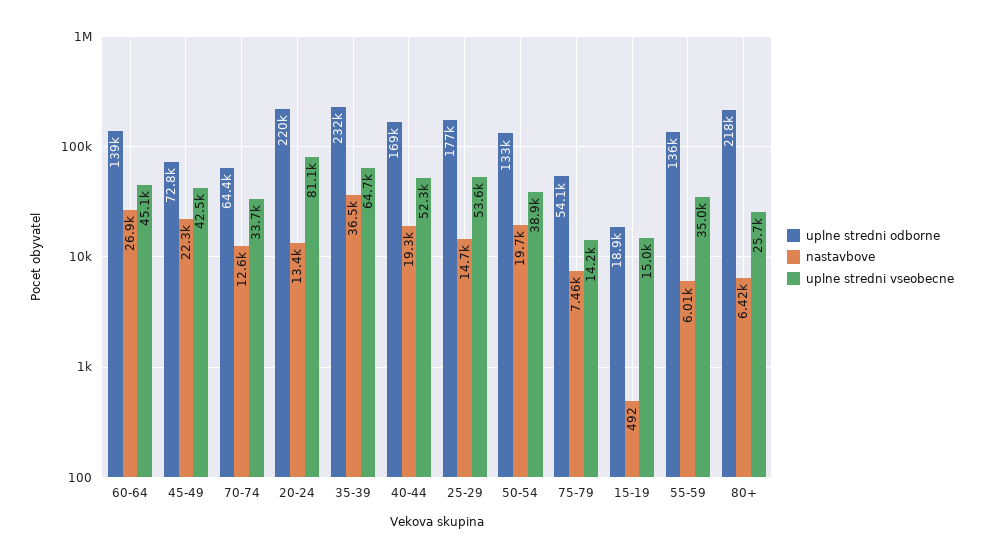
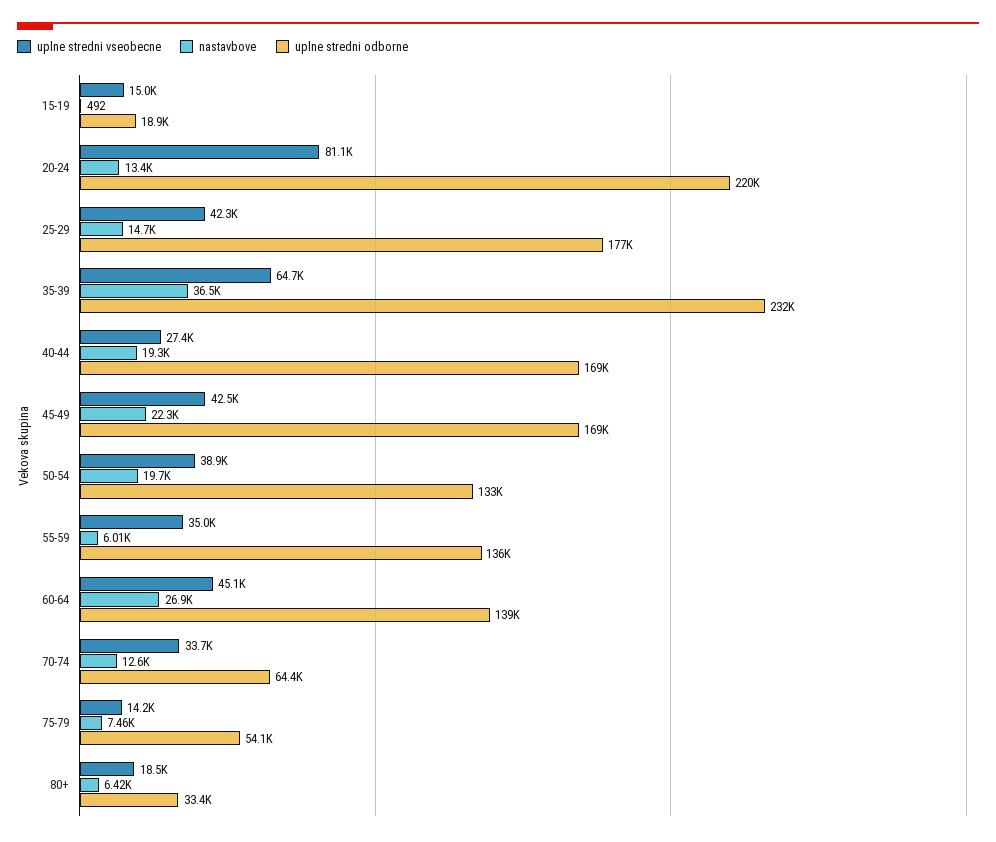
  {
    "uplne stredni odborne": {
      "60-64": 139000,
-     "45-49": 72800,
+     "45-49": 169000,
      "70-74": 64400,
      "20-24": 220000,
      "35-39": 232000,
      "40-44": 169000,
      "25-29": 177000,
      "50-54": 133000,
      "75-79": 54100,
      "15-19": 18900,
      "55-59": 136000,
-     "80+": 218000
+     "80+": 33400
    },
    "nastavbove": {
      "60-64": 26900,
      "45-49": 22300,
      "70-74": 12600,
      "20-24": 13400,
      "35-39": 36500,
      "40-44": 19300,
      "25-29": 14700,
      "50-54": 19700,
      "75-79": 7460,
      "15-19": 492,
      "55-59": 6010,
      "80+": 6420
    },
    "uplne stredni vseobecne": {
      "60-64": 45100,
      "45-49": 42500,
      "70-74": 33700,
      "20-24": 81100,
      "35-39": 64700,
-     "40-44": 52300,
+     "40-44": 27400,
-     "25-29": 53600,
+     "25-29": 42300,
      "50-54": 38900,
      "75-79": 14200,
      "15-19": 15000,
      "55-59": 35000,
-     "80+": 25700
+     "80+": 18500
    }
  }

